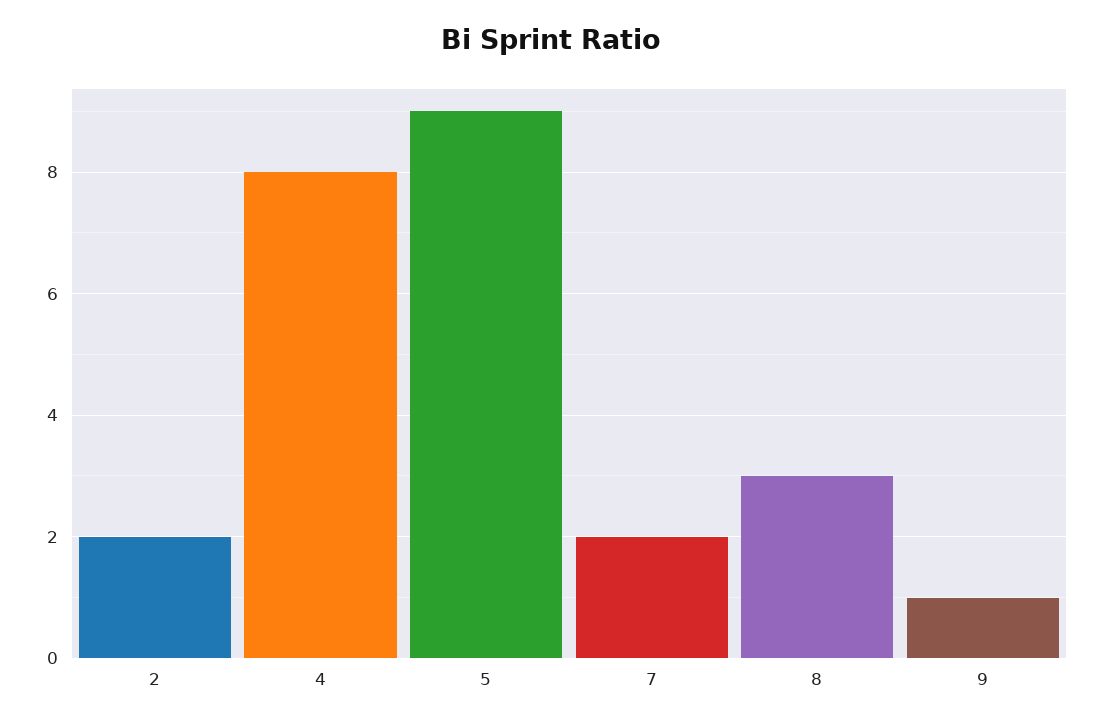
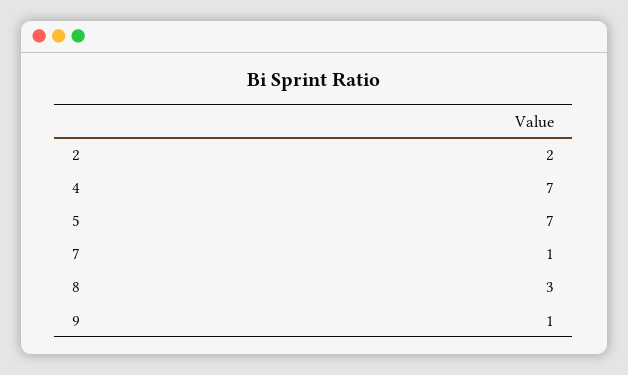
  {
    "2": 2,
-   "4": 8,
+   "4": 7,
-   "5": 9,
+   "5": 7,
-   "7": 2,
+   "7": 1,
    "8": 3,
    "9": 1
  }

